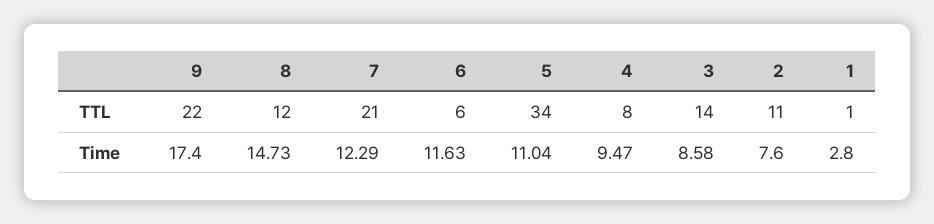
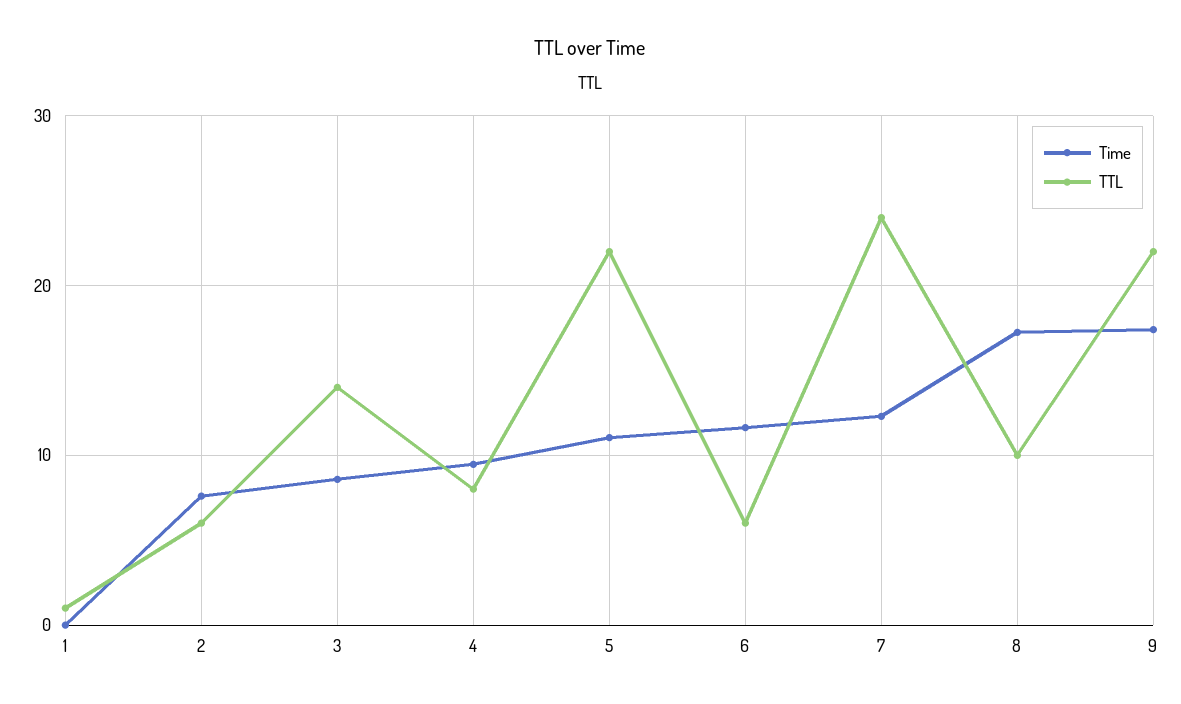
  {
    "TTL": {
      "9": 22,
-     "8": 12,
+     "8": 10,
-     "7": 21,
+     "7": 24,
      "6": 6,
-     "5": 34,
+     "5": 22,
      "4": 8,
      "3": 14,
-     "2": 11,
+     "2": 6,
      "1": 1
    },
    "Time": {
      "9": 17.4,
-     "8": 14.73,
+     "8": 17,
      "7": 12.29,
      "6": 11.63,
      "5": 11.04,
      "4": 9.47,
      "3": 8.58,
      "2": 7.6,
-     "1": 2.8
+     "1": 0
    }
  }

